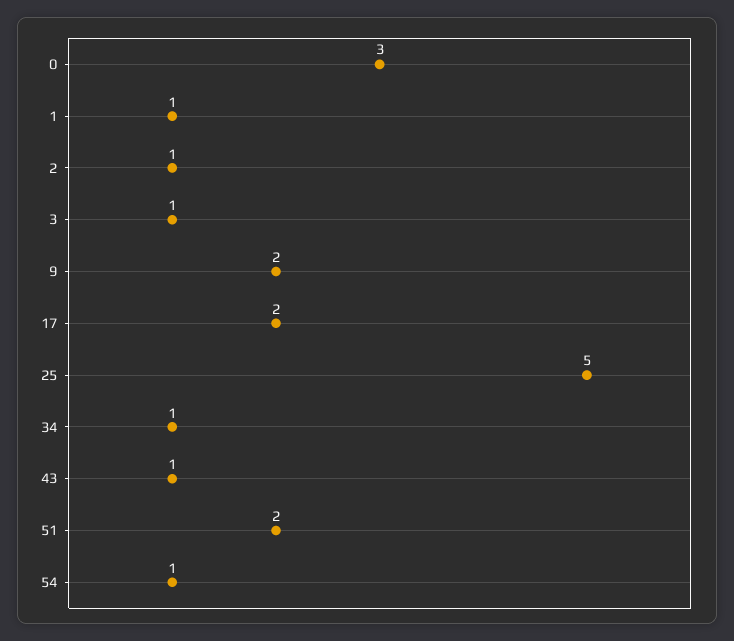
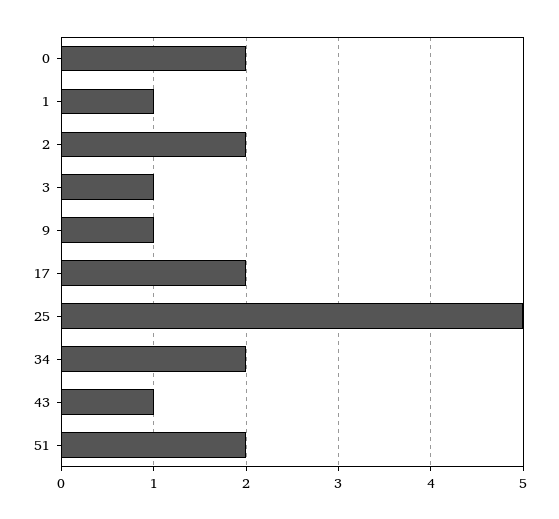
  {
-   "0": 3,
+   "0": 2,
    "1": 1,
-   "2": 1,
+   "2": 2,
    "3": 1,
-   "9": 2,
+   "9": 1,
    "17": 2,
    "25": 5,
-   "34": 1,
+   "34": 2,
    "43": 1,
-   "51": 2,
+   "51": 2
-   "54": 1
  }

